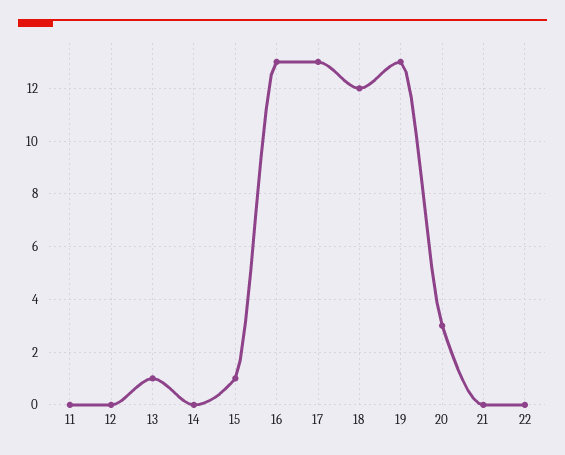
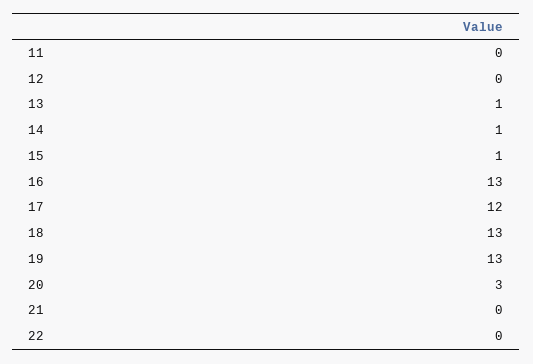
  {
    "11": 0,
    "12": 0,
    "13": 1,
-   "14": 0,
+   "14": 1,
    "15": 1,
    "16": 13,
-   "17": 13,
+   "17": 12,
-   "18": 12,
+   "18": 13,
    "19": 13,
    "20": 3,
    "21": 0,
    "22": 0
  }

